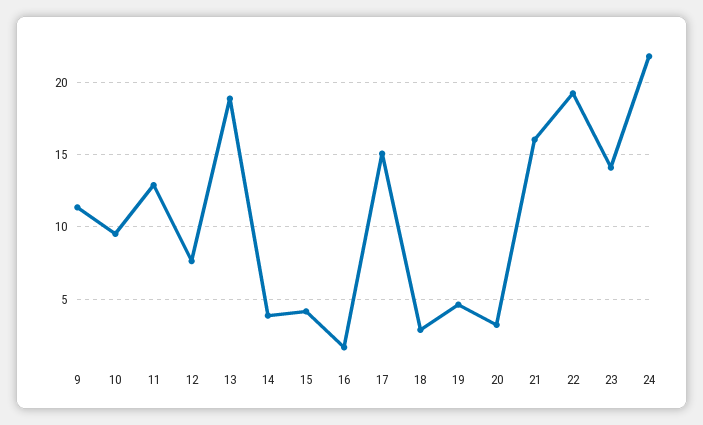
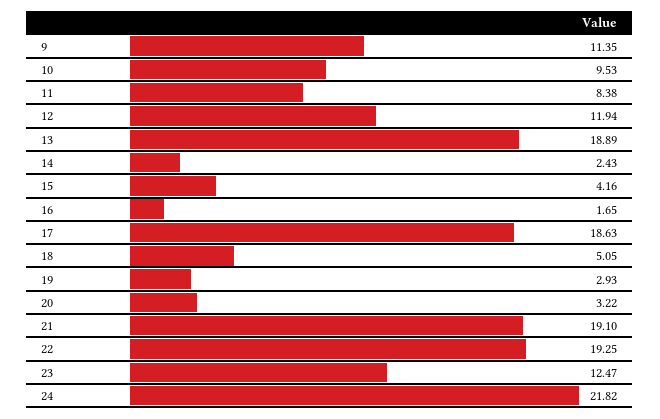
  {
    "9": 11.35,
    "10": 9.53,
-   "11": 13,
+   "11": 8.38,
-   "12": 7.5,
+   "12": 11.94,
    "13": 18.89,
-   "14": 4,
+   "14": 2.43,
    "15": 4.16,
    "16": 1.65,
-   "17": 15,
+   "17": 18.63,
-   "18": 3,
+   "18": 5.05,
-   "19": 4.5,
+   "19": 2.93,
    "20": 3.22,
-   "21": 16,
+   "21": 19.1,
    "22": 19.25,
-   "23": 14,
+   "23": 12.47,
    "24": 21.82
  }

